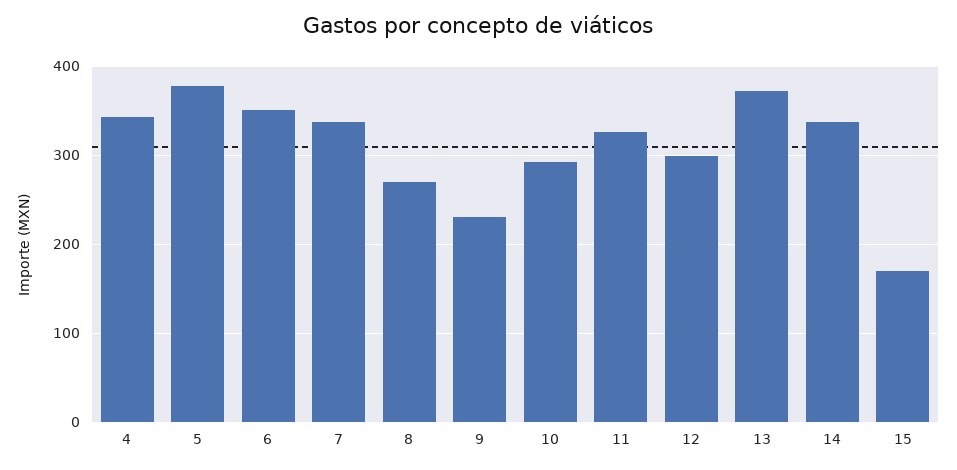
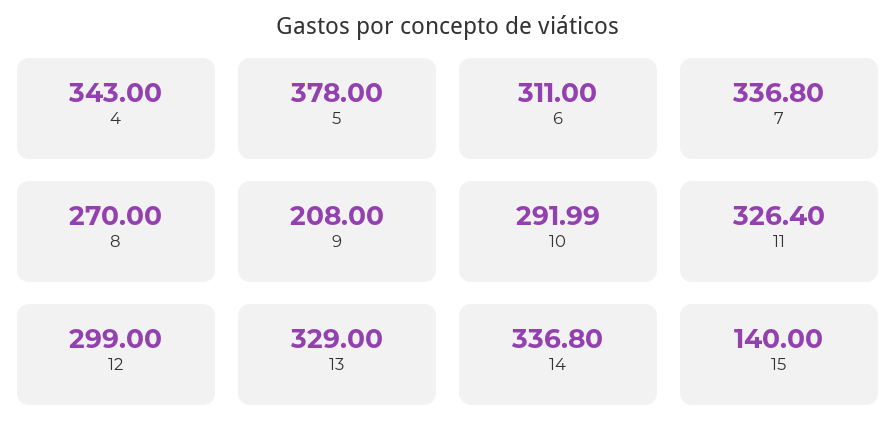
  {
    "4": 343,
    "5": 378,
-   "6": 350,
+   "6": 311,
    "7": 336.8,
    "8": 270,
-   "9": 230,
+   "9": 208,
    "10": 291.99,
    "11": 326.4,
    "12": 299,
-   "13": 370,
+   "13": 329,
    "14": 336.8,
-   "15": 170
+   "15": 140
  }

